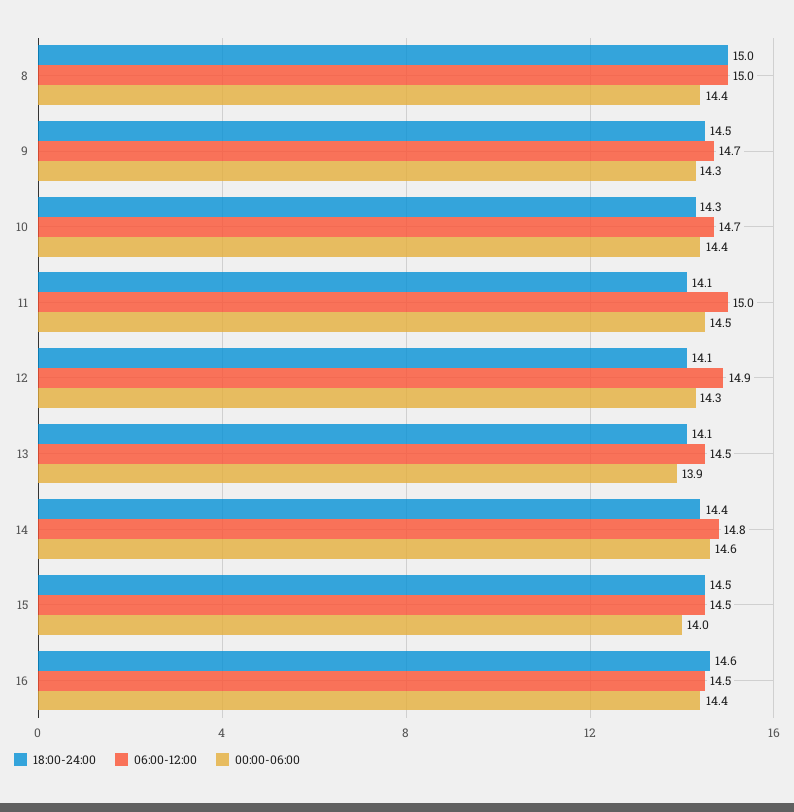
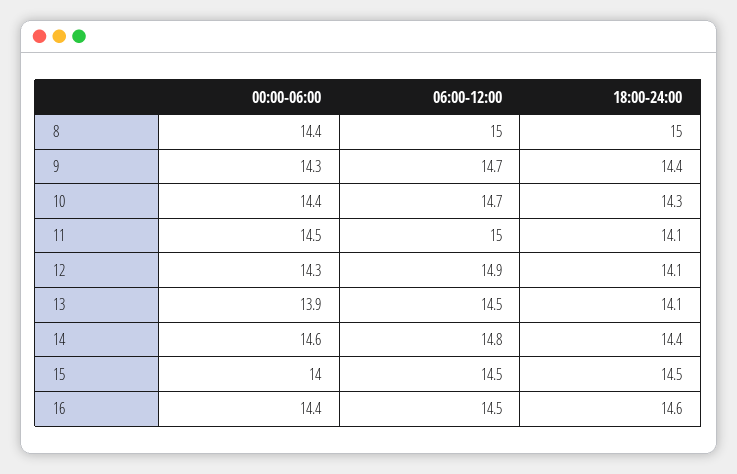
  {
    "18:00-24:00": {
      "8": 15,
-     "9": 14.5,
+     "9": 14.4,
      "10": 14.3,
      "11": 14.1,
      "12": 14.1,
      "13": 14.1,
      "14": 14.4,
      "15": 14.5,
      "16": 14.6
    },
    "06:00-12:00": {
      "8": 15,
      "9": 14.7,
      "10": 14.7,
      "11": 15,
      "12": 14.9,
      "13": 14.5,
      "14": 14.8,
      "15": 14.5,
      "16": 14.5
    },
    "00:00-06:00": {
      "8": 14.4,
      "9": 14.3,
      "10": 14.4,
      "11": 14.5,
      "12": 14.3,
      "13": 13.9,
      "14": 14.6,
      "15": 14,
      "16": 14.4
    }
  }

